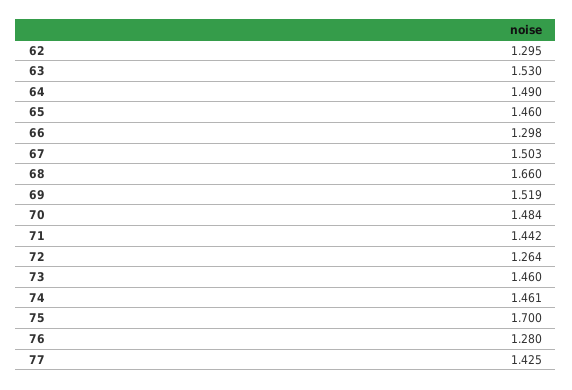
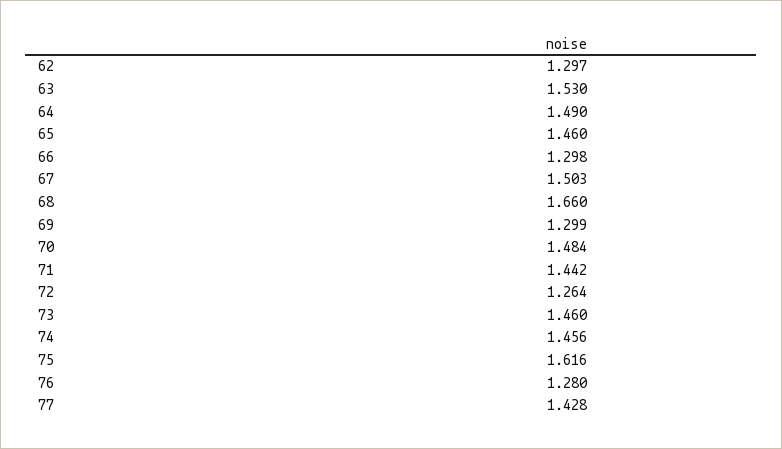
  {
-   "62": 1.295,
+   "62": 1.297,
    "63": 1.53,
    "64": 1.49,
    "65": 1.46,
    "66": 1.298,
    "67": 1.503,
    "68": 1.66,
-   "69": 1.519,
+   "69": 1.299,
    "70": 1.484,
    "71": 1.442,
    "72": 1.264,
    "73": 1.46,
-   "74": 1.461,
+   "74": 1.456,
-   "75": 1.7,
+   "75": 1.616,
    "76": 1.28,
-   "77": 1.425
+   "77": 1.428
  }

